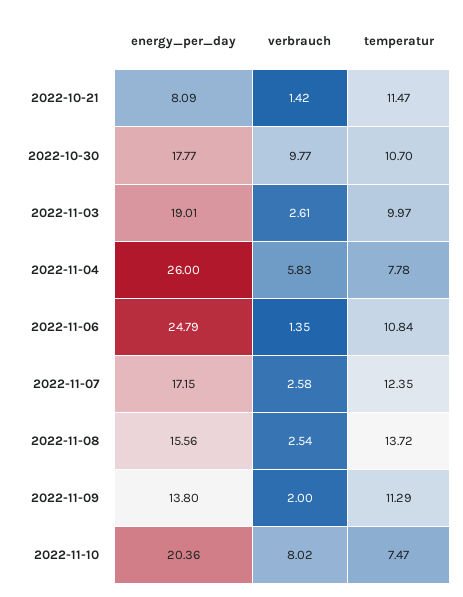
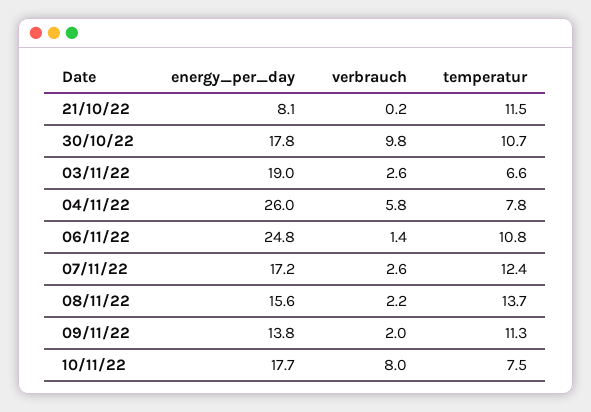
  {
    "energy_per_day": {
      "2022-10-21": 8.09,
      "2022-10-30": 17.77,
      "2022-11-03": 19.01,
      "2022-11-04": 26,
      "2022-11-06": 24.79,
      "2022-11-07": 17.15,
      "2022-11-08": 15.56,
      "2022-11-09": 13.8,
-     "2022-11-10": 20.36
+     "2022-11-10": 17.7
    },
    "verbrauch": {
-     "2022-10-21": 1.42,
+     "2022-10-21": 0.2,
      "2022-10-30": 9.77,
      "2022-11-03": 2.61,
      "2022-11-04": 5.83,
      "2022-11-06": 1.35,
      "2022-11-07": 2.58,
-     "2022-11-08": 2.54,
+     "2022-11-08": 2.2,
      "2022-11-09": 2,
      "2022-11-10": 8.02
    },
    "temperatur": {
      "2022-10-21": 11.47,
      "2022-10-30": 10.7,
-     "2022-11-03": 9.97,
+     "2022-11-03": 6.6,
      "2022-11-04": 7.78,
      "2022-11-06": 10.84,
      "2022-11-07": 12.35,
      "2022-11-08": 13.72,
      "2022-11-09": 11.29,
      "2022-11-10": 7.47
    }
  }

